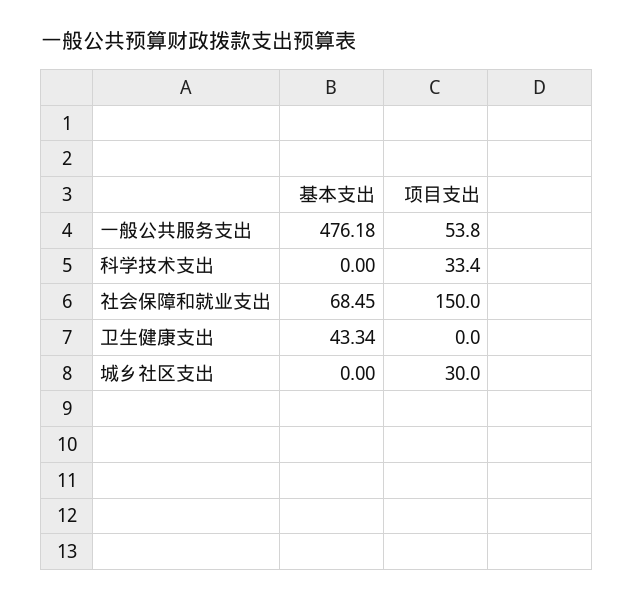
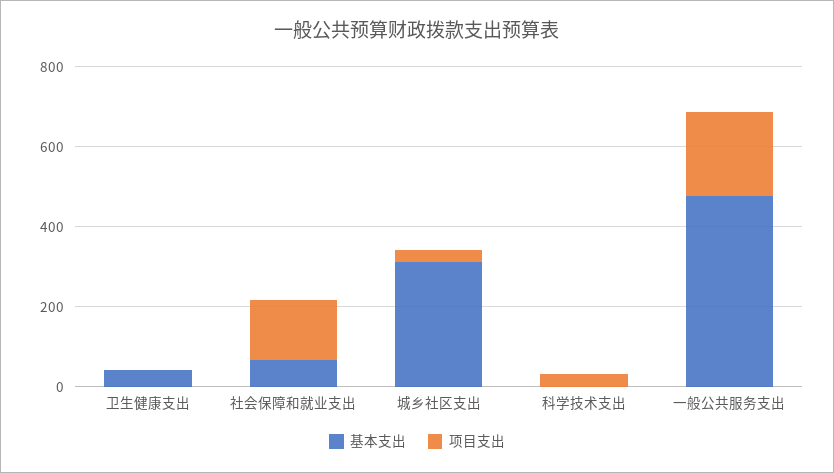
  {
    "基本支出": {
      "一般公共服务支出": 476.18,
      "科学技术支出": 0,
      "社会保障和就业支出": 68.45,
      "卫生健康支出": 43.34,
-     "城乡社区支出": 0
+     "城乡社区支出": 300
    },
    "项目支出": {
-     "一般公共服务支出": 53.8,
+     "一般公共服务支出": 200,
      "科学技术支出": 33.4,
      "社会保障和就业支出": 150,
      "卫生健康支出": 0,
      "城乡社区支出": 30
    }
  }

